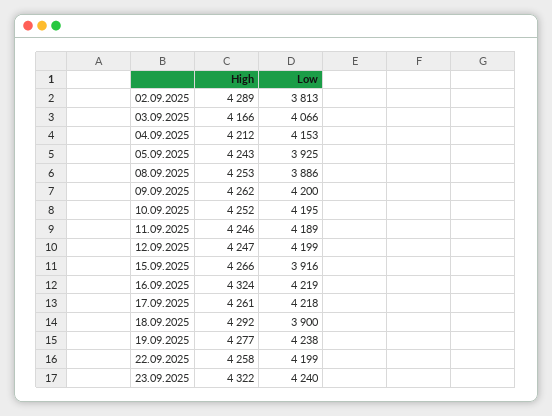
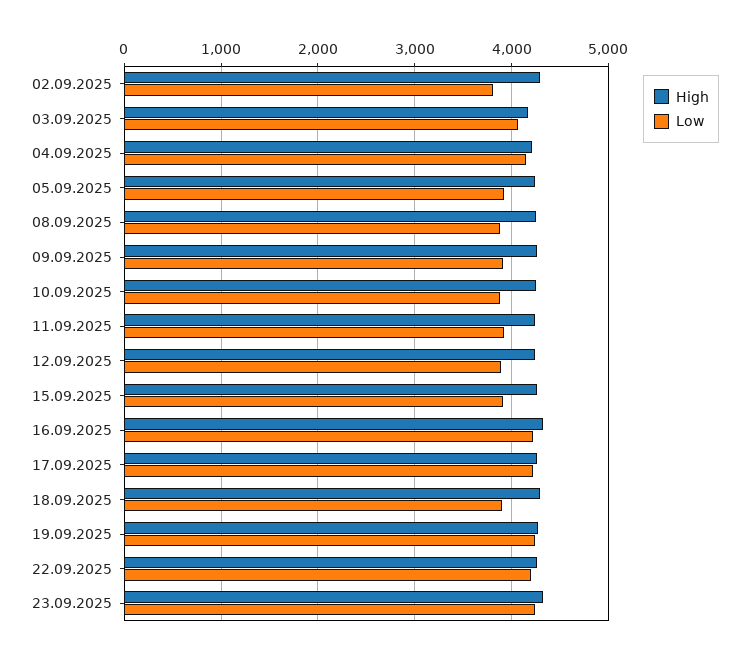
  {
    "High": {
      "02.09.2025": 4289,
      "03.09.2025": 4166,
      "04.09.2025": 4212,
      "05.09.2025": 4243,
      "08.09.2025": 4253,
      "09.09.2025": 4262,
      "10.09.2025": 4252,
      "11.09.2025": 4246,
      "12.09.2025": 4247,
      "15.09.2025": 4266,
      "16.09.2025": 4324,
      "17.09.2025": 4261,
      "18.09.2025": 4292,
      "19.09.2025": 4277,
      "22.09.2025": 4258,
      "23.09.2025": 4322
    },
    "Low": {
      "02.09.2025": 3813,
      "03.09.2025": 4066,
      "04.09.2025": 4153,
      "05.09.2025": 3925,
      "08.09.2025": 3886,
-     "09.09.2025": 4200,
+     "09.09.2025": 3900,
-     "10.09.2025": 4195,
+     "10.09.2025": 3900,
-     "11.09.2025": 4189,
+     "11.09.2025": 3900,
-     "12.09.2025": 4199,
+     "12.09.2025": 3900,
      "15.09.2025": 3916,
      "16.09.2025": 4219,
      "17.09.2025": 4218,
      "18.09.2025": 3900,
      "19.09.2025": 4238,
      "22.09.2025": 4199,
      "23.09.2025": 4240
    }
  }

